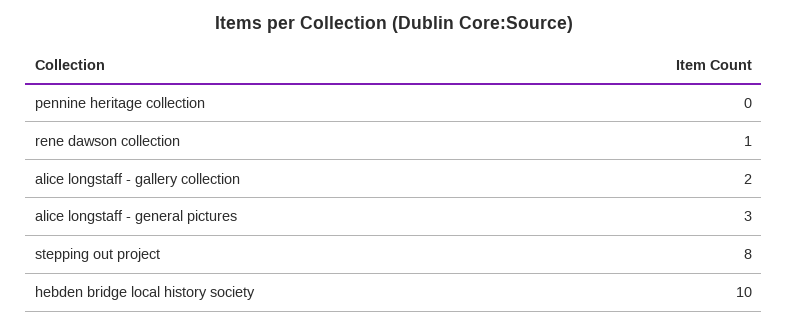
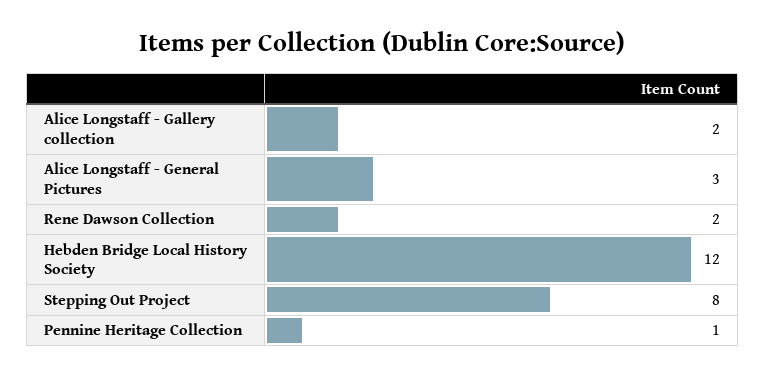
  {
-   "pennine heritage collection": 0,
+   "pennine heritage collection": 1,
-   "rene dawson collection": 1,
+   "rene dawson collection": 2,
    "alice longstaff - gallery collection": 2,
    "alice longstaff - general pictures": 3,
    "stepping out project": 8,
-   "hebden bridge local history society": 10
+   "hebden bridge local history society": 12
  }

